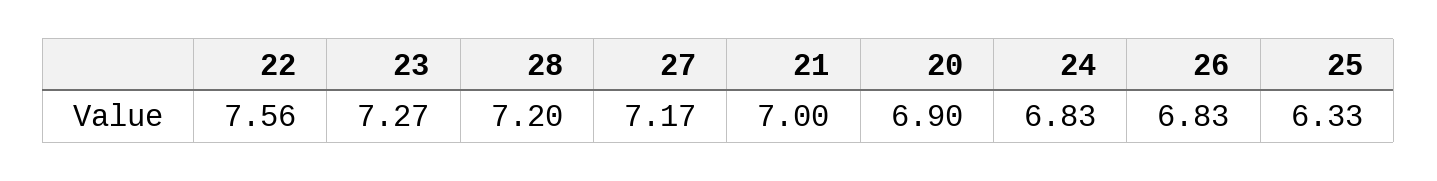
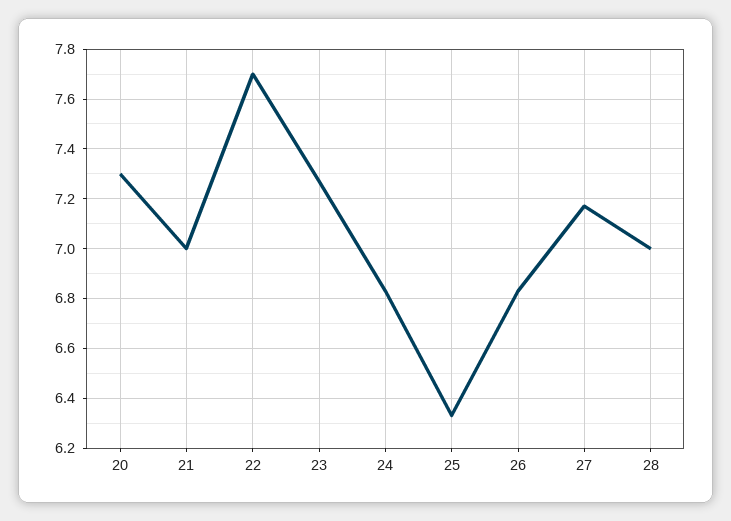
  {
-   "22": 7.56,
+   "22": 7.7,
    "23": 7.27,
-   "28": 7.2,
+   "28": 7,
    "27": 7.17,
    "21": 7,
-   "20": 6.9,
+   "20": 7.3,
    "24": 6.83,
    "26": 6.83,
    "25": 6.33
  }

